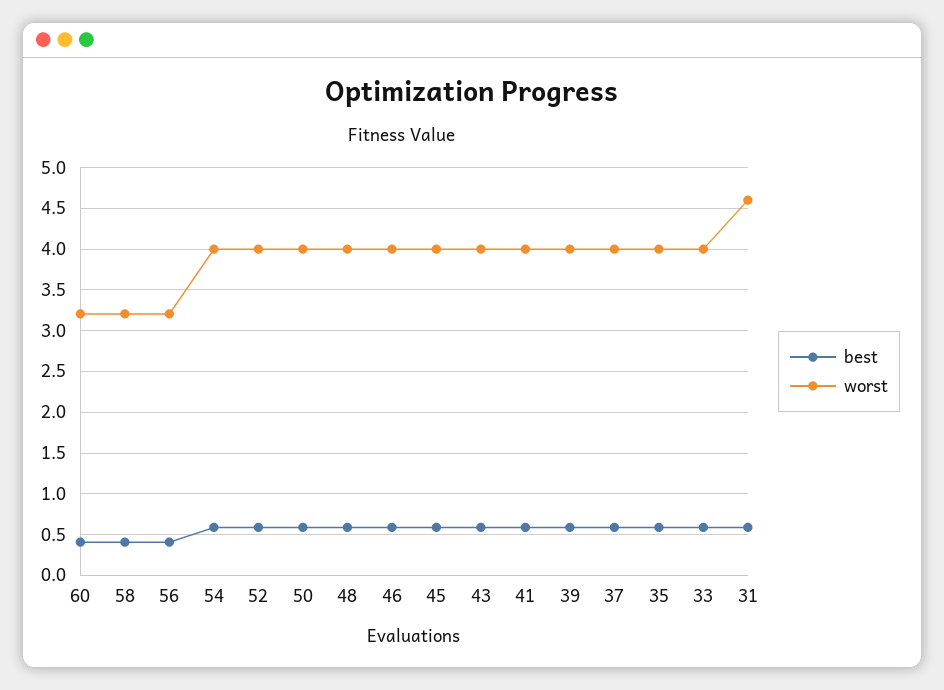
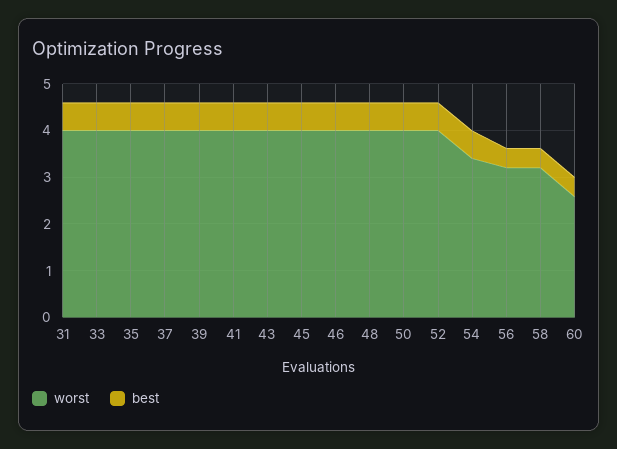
  {
    "best": {
      "60": 0.4,
      "58": 0.4,
      "56": 0.4,
      "54": 0.6,
      "52": 0.6,
      "50": 0.6,
      "48": 0.6,
      "46": 0.6,
      "45": 0.6,
      "43": 0.6,
      "41": 0.6,
      "39": 0.6,
      "37": 0.6,
      "35": 0.6,
      "33": 0.6,
      "31": 0.6
    },
    "worst": {
-     "60": 3.2,
+     "60": 2.6,
      "58": 3.2,
      "56": 3.2,
-     "54": 4,
+     "54": 3.4,
      "52": 4,
      "50": 4,
      "48": 4,
      "46": 4,
      "45": 4,
      "43": 4,
      "41": 4,
      "39": 4,
      "37": 4,
      "35": 4,
      "33": 4,
-     "31": 4.6
+     "31": 4
    }
  }

